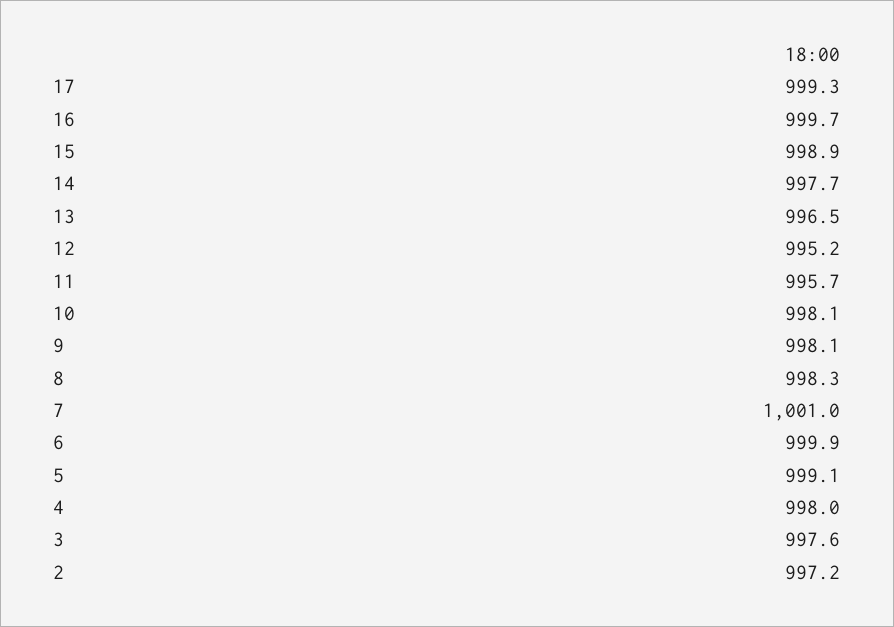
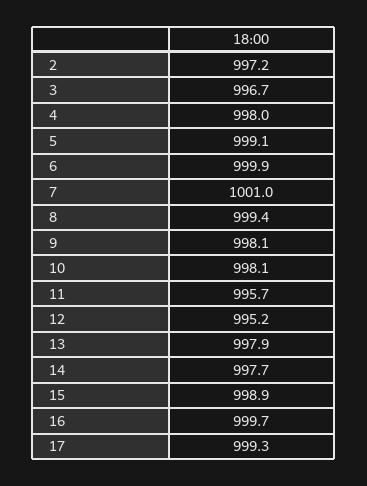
  {
    "17": 999.3,
    "16": 999.7,
    "15": 998.9,
    "14": 997.7,
-   "13": 996.5,
+   "13": 997.9,
    "12": 995.2,
    "11": 995.7,
    "10": 998.1,
    "9": 998.1,
-   "8": 998.3,
+   "8": 999.4,
    "7": 1001,
    "6": 999.9,
    "5": 999.1,
    "4": 998,
-   "3": 997.6,
+   "3": 996.7,
    "2": 997.2
  }

